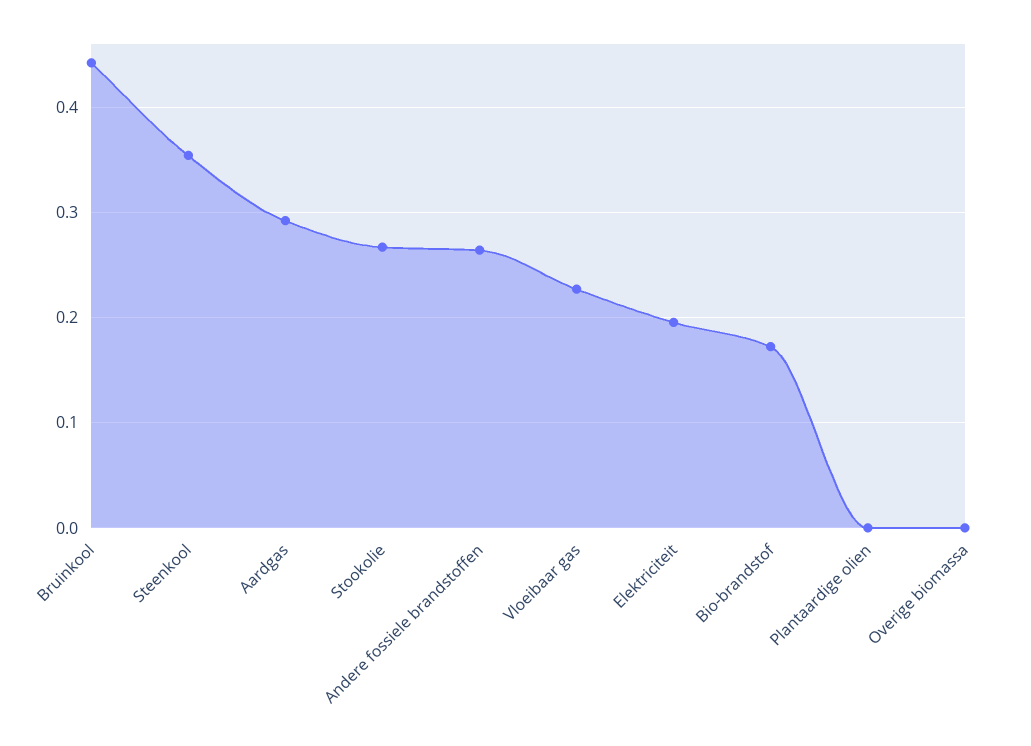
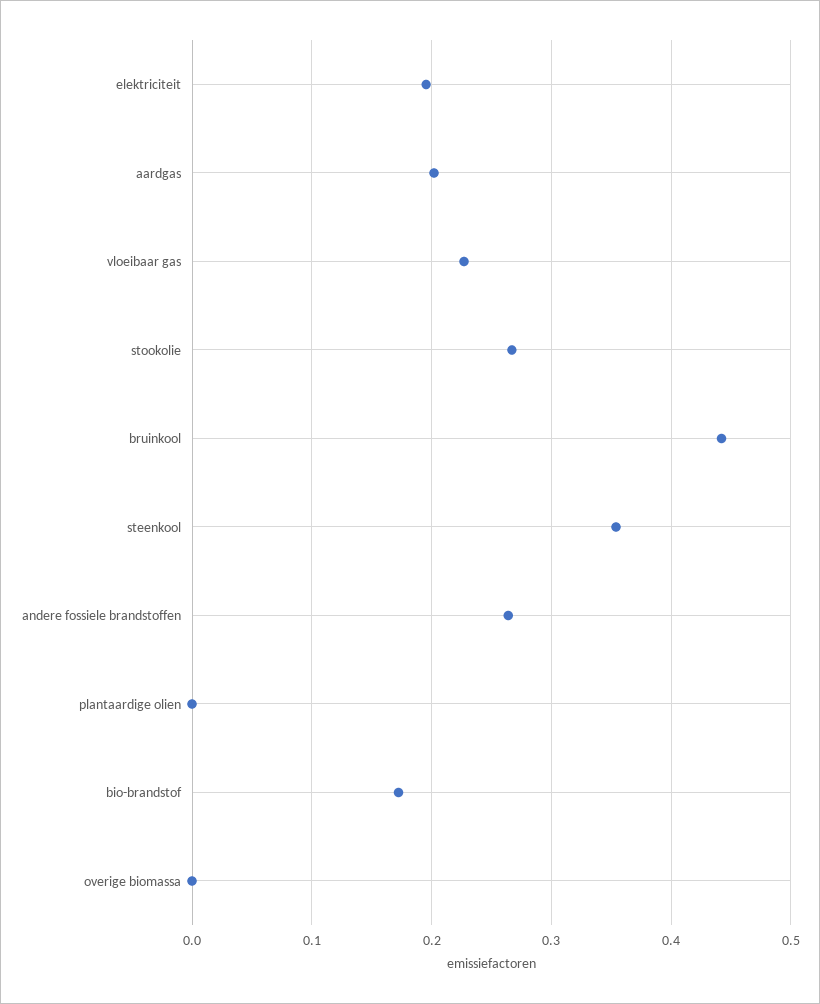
  {
    "Bruinkool": 0.44,
    "Steenkool": 0.35,
-   "Aardgas": 0.29,
+   "Aardgas": 0.2,
    "Stookolie": 0.27,
    "Andere fossiele brandstoffen": 0.26,
    "Vloeibaar gas": 0.23,
    "Elektriciteit": 0.2,
    "Bio-brandstof": 0.17,
    "Plantaardige olien": 0,
    "Overige biomassa": 0
  }

